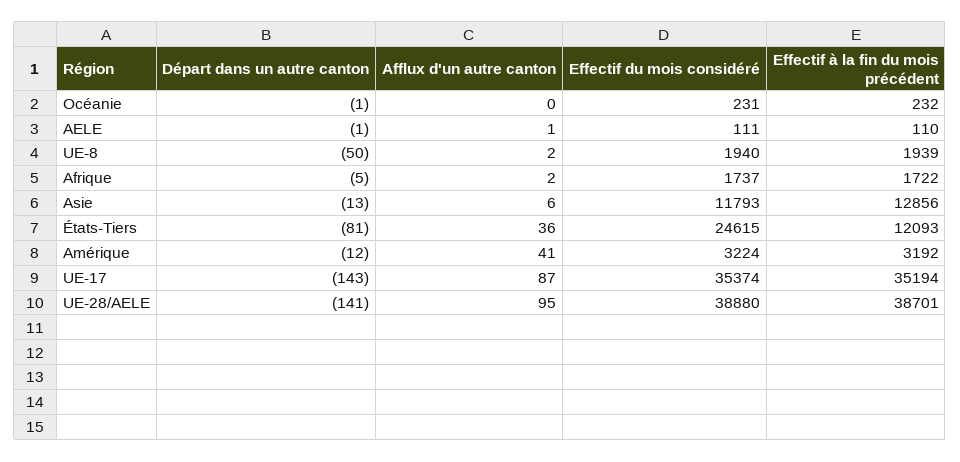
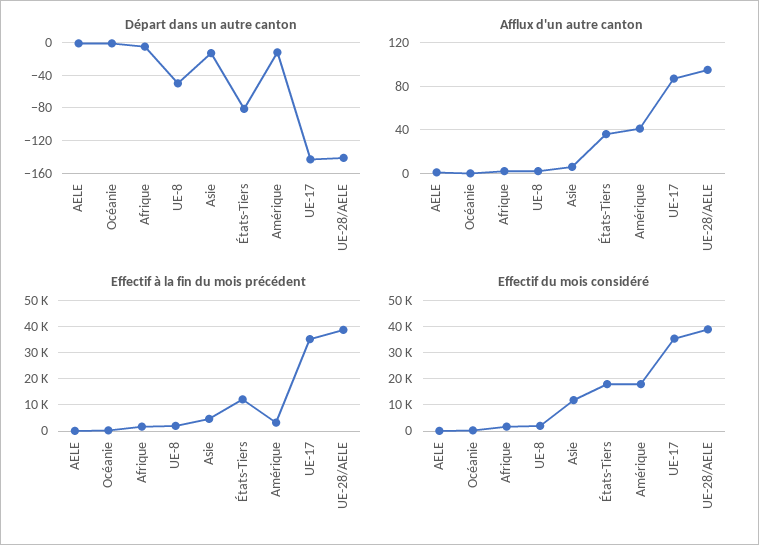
  {
    "Départ dans un autre canton": {
      "Océanie": -1,
      "AELE": -1,
      "UE-8": -50,
      "Afrique": -5,
      "Asie": -13,
      "États-Tiers": -81,
      "Amérique": -12,
      "UE-17": -143,
      "UE-28/AELE": -141
    },
    "Afflux d'un autre canton": {
      "Océanie": 0,
      "AELE": 1,
      "UE-8": 2,
      "Afrique": 2,
      "Asie": 6,
      "États-Tiers": 36,
      "Amérique": 41,
      "UE-17": 87,
      "UE-28/AELE": 95
    },
    "Effectif du mois considéré": {
      "Océanie": 231,
      "AELE": 111,
      "UE-8": 1940,
      "Afrique": 1737,
      "Asie": 11793,
-     "États-Tiers": 24615,
+     "États-Tiers": 17500,
-     "Amérique": 3224,
+     "Amérique": 17500,
      "UE-17": 35374,
      "UE-28/AELE": 38880
    },
    "Effectif à la fin du mois précédent": {
      "Océanie": 232,
      "AELE": 110,
      "UE-8": 1939,
      "Afrique": 1722,
-     "Asie": 12856,
+     "Asie": 5000,
      "États-Tiers": 12093,
      "Amérique": 3192,
      "UE-17": 35194,
      "UE-28/AELE": 38701
    }
  }

